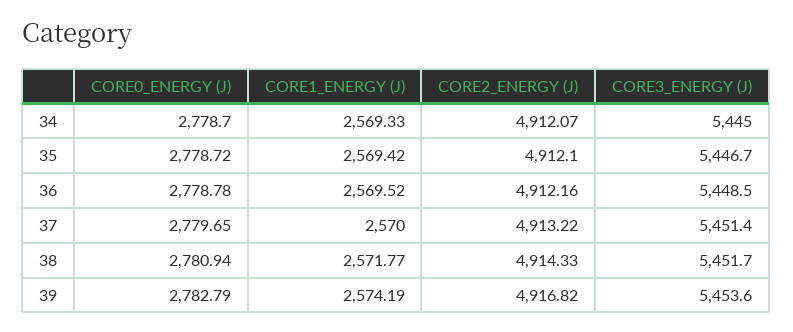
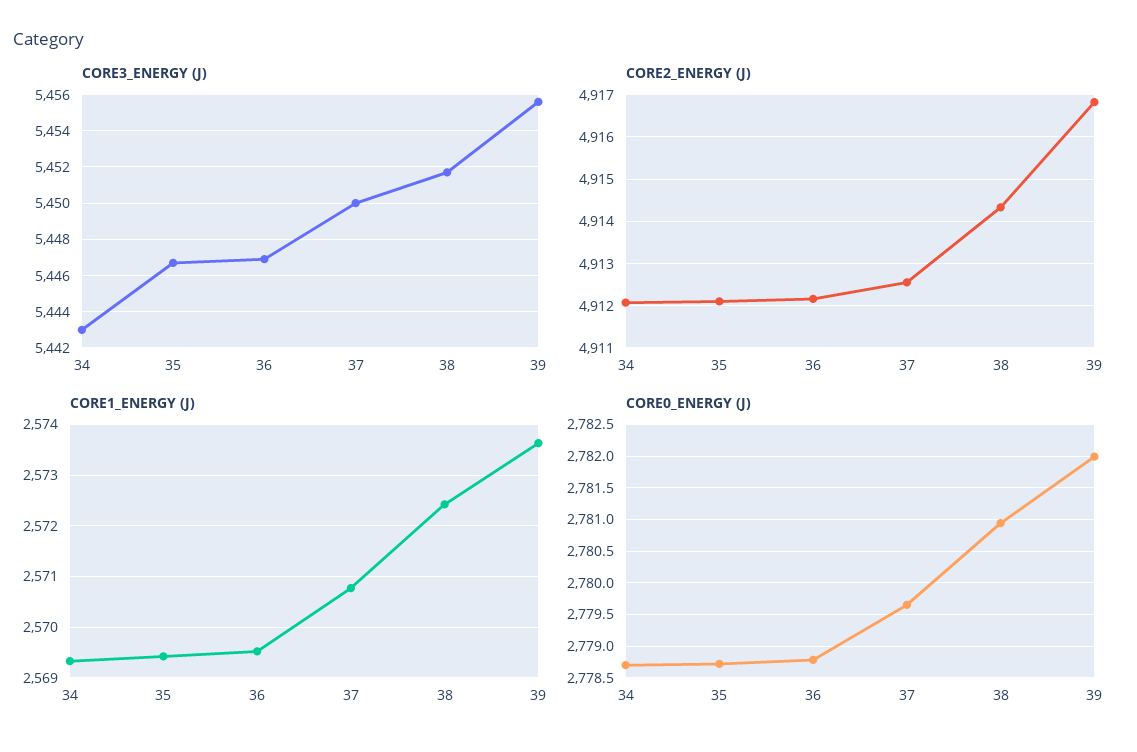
  {
    "CORE0_ENERGY (J)": {
      "34": 2778.7,
      "35": 2778.72,
      "36": 2778.78,
      "37": 2779.65,
      "38": 2780.94,
-     "39": 2782.79
+     "39": 2782
    },
    "CORE1_ENERGY (J)": {
      "34": 2569.33,
      "35": 2569.42,
      "36": 2569.52,
-     "37": 2570,
+     "37": 2570.8,
-     "38": 2571.77,
+     "38": 2572.4,
-     "39": 2574.19
+     "39": 2573.6
    },
    "CORE2_ENERGY (J)": {
      "34": 4912.07,
      "35": 4912.1,
      "36": 4912.16,
-     "37": 4913.22,
+     "37": 4912.6,
      "38": 4914.33,
      "39": 4916.82
    },
    "CORE3_ENERGY (J)": {
-     "34": 5445,
+     "34": 5443,
      "35": 5446.7,
-     "36": 5448.5,
+     "36": 5447,
-     "37": 5451.4,
+     "37": 5450,
      "38": 5451.7,
-     "39": 5453.6
+     "39": 5455.5
    }
  }

